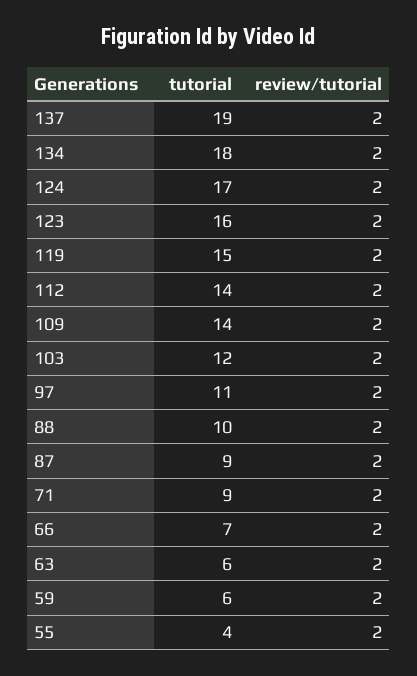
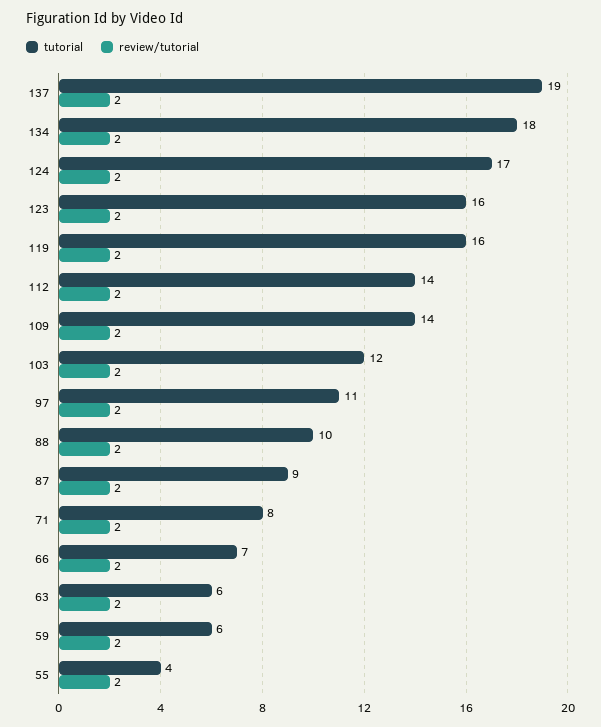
  {
    "tutorial": {
      "137": 19,
      "134": 18,
      "124": 17,
      "123": 16,
-     "119": 15,
+     "119": 16,
      "112": 14,
      "109": 14,
      "103": 12,
      "97": 11,
      "88": 10,
      "87": 9,
-     "71": 9,
+     "71": 8,
      "66": 7,
      "63": 6,
      "59": 6,
      "55": 4
    },
    "review/tutorial": {
      "137": 2,
      "134": 2,
      "124": 2,
      "123": 2,
      "119": 2,
      "112": 2,
      "109": 2,
      "103": 2,
      "97": 2,
      "88": 2,
      "87": 2,
      "71": 2,
      "66": 2,
      "63": 2,
      "59": 2,
      "55": 2
    }
  }

